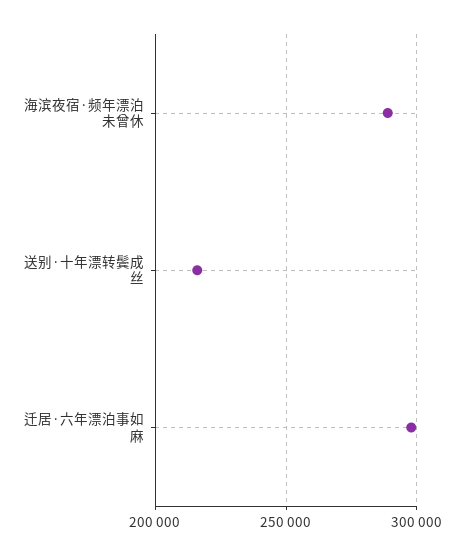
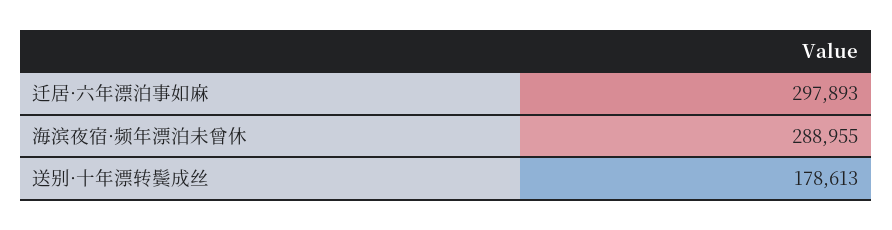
  {
    "海滨夜宿·频年漂泊未曾休": 288955,
-   "送别·十年漂转鬓成丝": 215000,
+   "送别·十年漂转鬓成丝": 178613,
    "迁居·六年漂泊事如麻": 297893
  }

